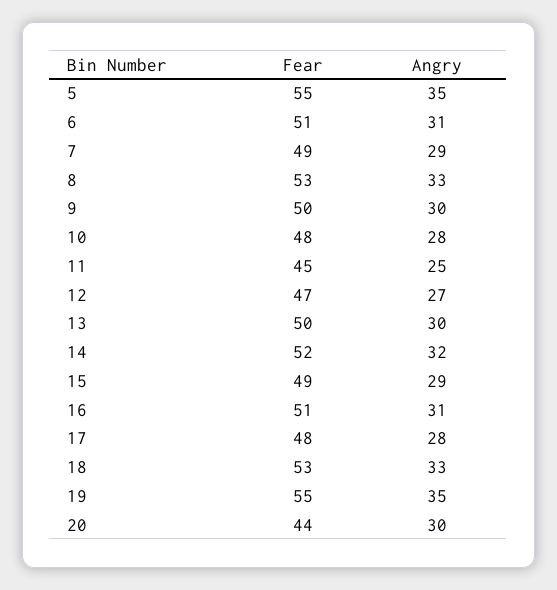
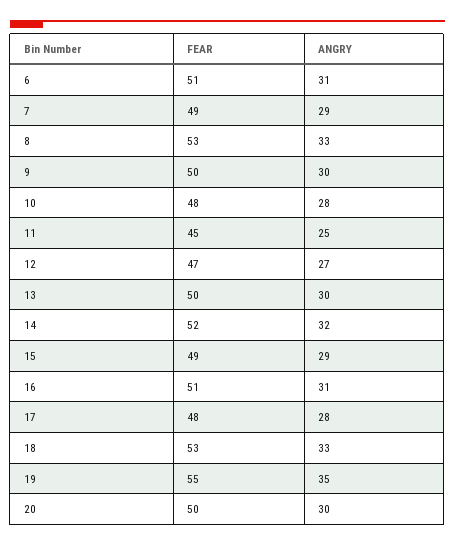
  {
    "Fear": {
-     "5": 55,
      "6": 51,
      "7": 49,
      "8": 53,
      "9": 50,
      "10": 48,
      "11": 45,
      "12": 47,
      "13": 50,
      "14": 52,
      "15": 49,
      "16": 51,
      "17": 48,
      "18": 53,
      "19": 55,
-     "20": 44
+     "20": 50
    },
    "Angry": {
-     "5": 35,
      "6": 31,
      "7": 29,
      "8": 33,
      "9": 30,
      "10": 28,
      "11": 25,
      "12": 27,
      "13": 30,
      "14": 32,
      "15": 29,
      "16": 31,
      "17": 28,
      "18": 33,
      "19": 35,
      "20": 30
    }
  }

